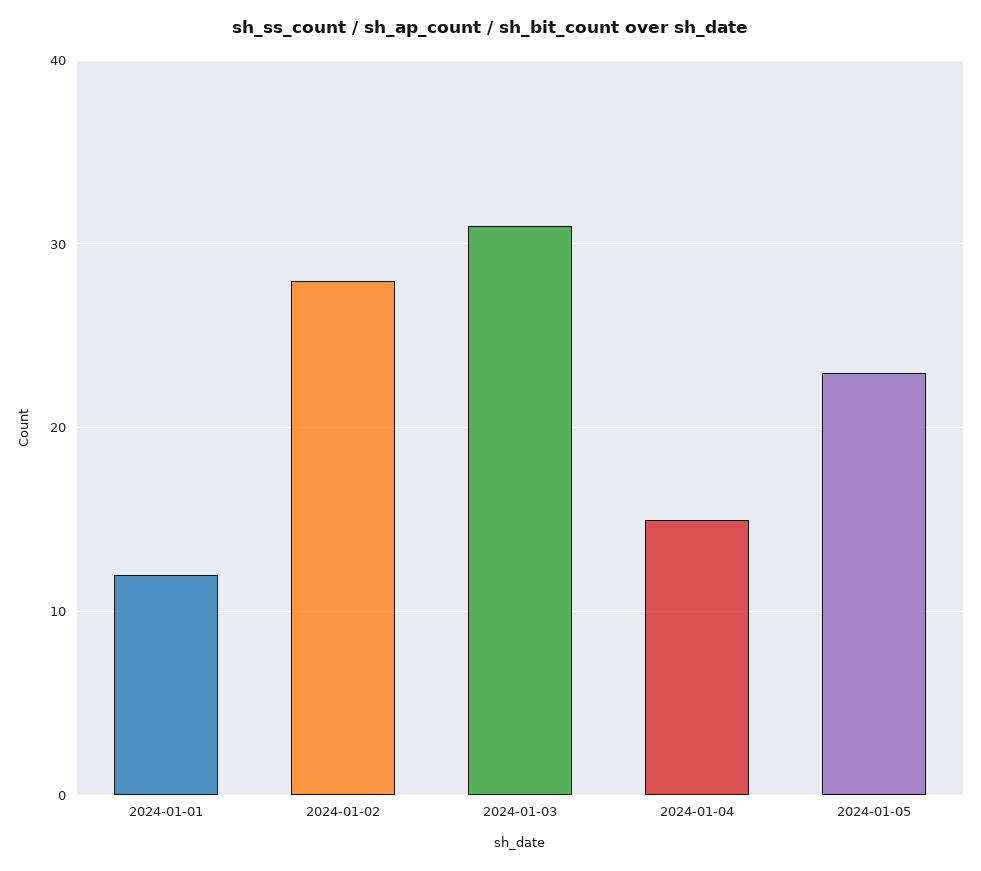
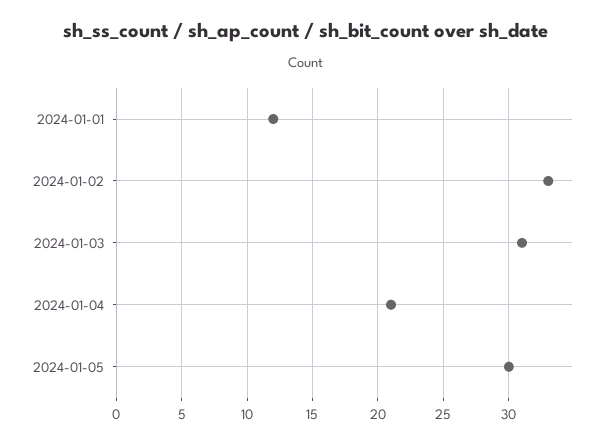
  {
    "2024-01-01": 12,
-   "2024-01-02": 28,
+   "2024-01-02": 33,
    "2024-01-03": 31,
-   "2024-01-04": 15,
+   "2024-01-04": 21,
-   "2024-01-05": 23
+   "2024-01-05": 30
  }

